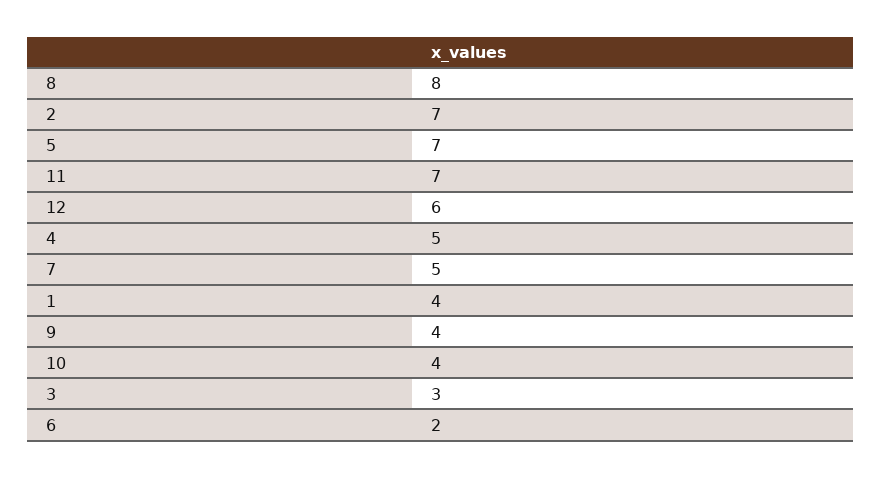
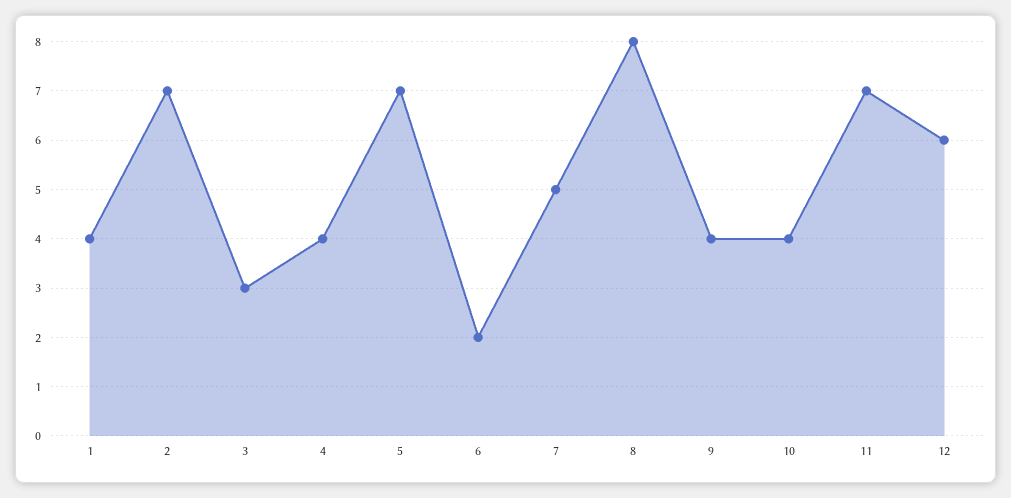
  {
    "8": 8,
    "2": 7,
    "5": 7,
    "11": 7,
    "12": 6,
-   "4": 5,
+   "4": 4,
    "7": 5,
    "1": 4,
    "9": 4,
    "10": 4,
    "3": 3,
    "6": 2
  }

